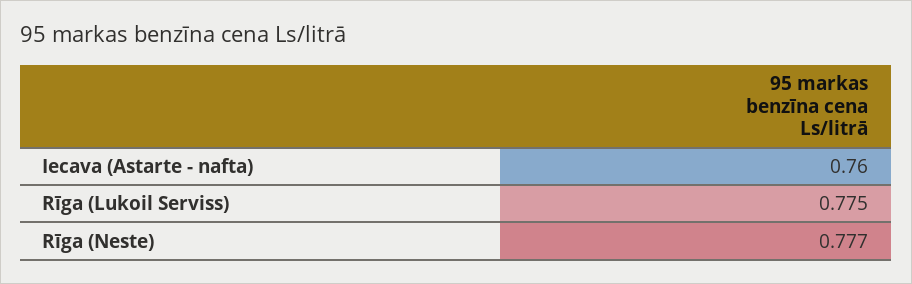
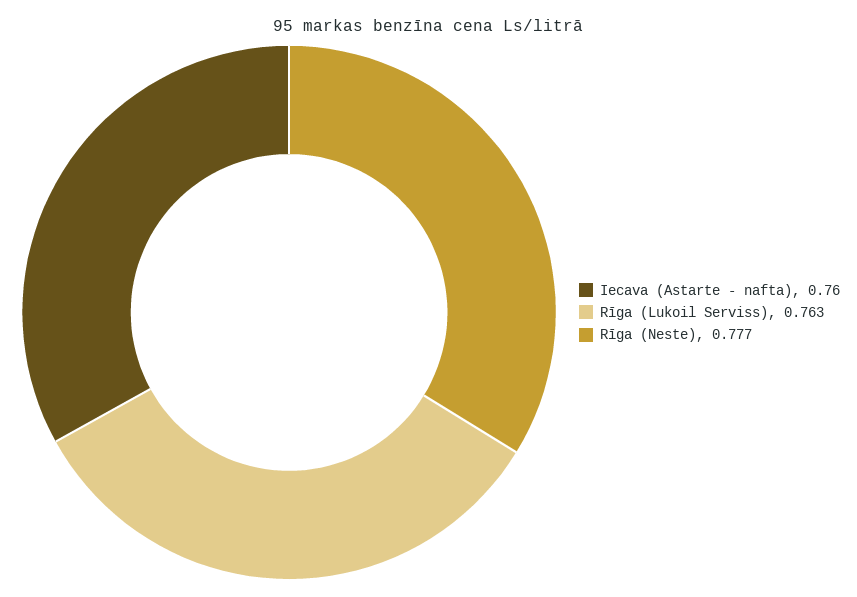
  {
    "Iecava (Astarte - nafta)": 0.76,
-   "Rīga (Lukoil Serviss)": 0.775,
+   "Rīga (Lukoil Serviss)": 0.763,
    "Rīga (Neste)": 0.777
  }

